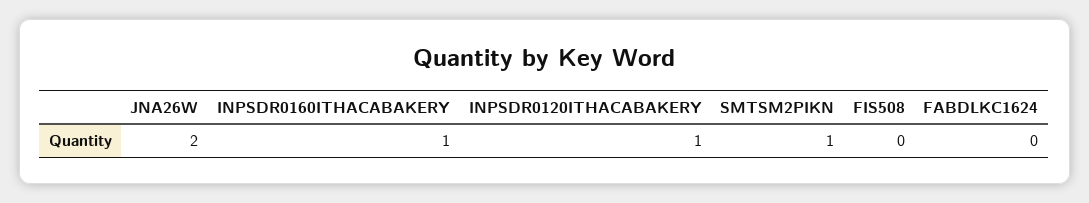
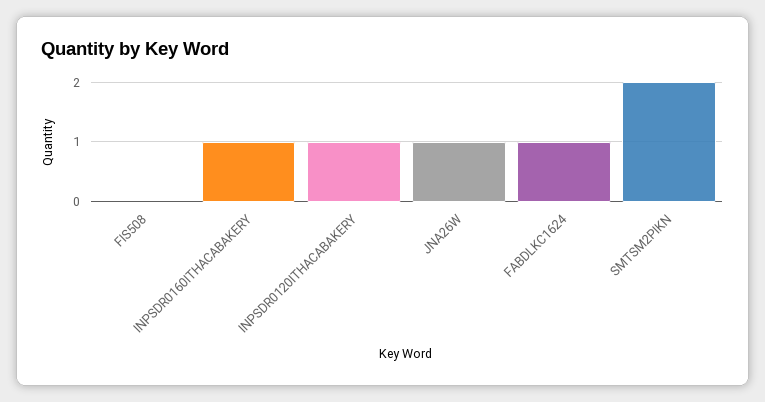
  {
-   "JNA26W": 2,
+   "JNA26W": 1,
    "INPSDR0160ITHACABAKERY": 1,
    "INPSDR0120ITHACABAKERY": 1,
-   "SMTSM2PIKN": 1,
+   "SMTSM2PIKN": 2,
    "FIS508": 0,
-   "FABDLKC1624": 0
+   "FABDLKC1624": 1
  }

